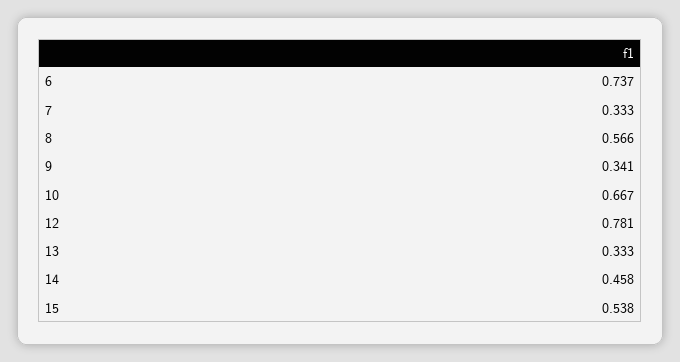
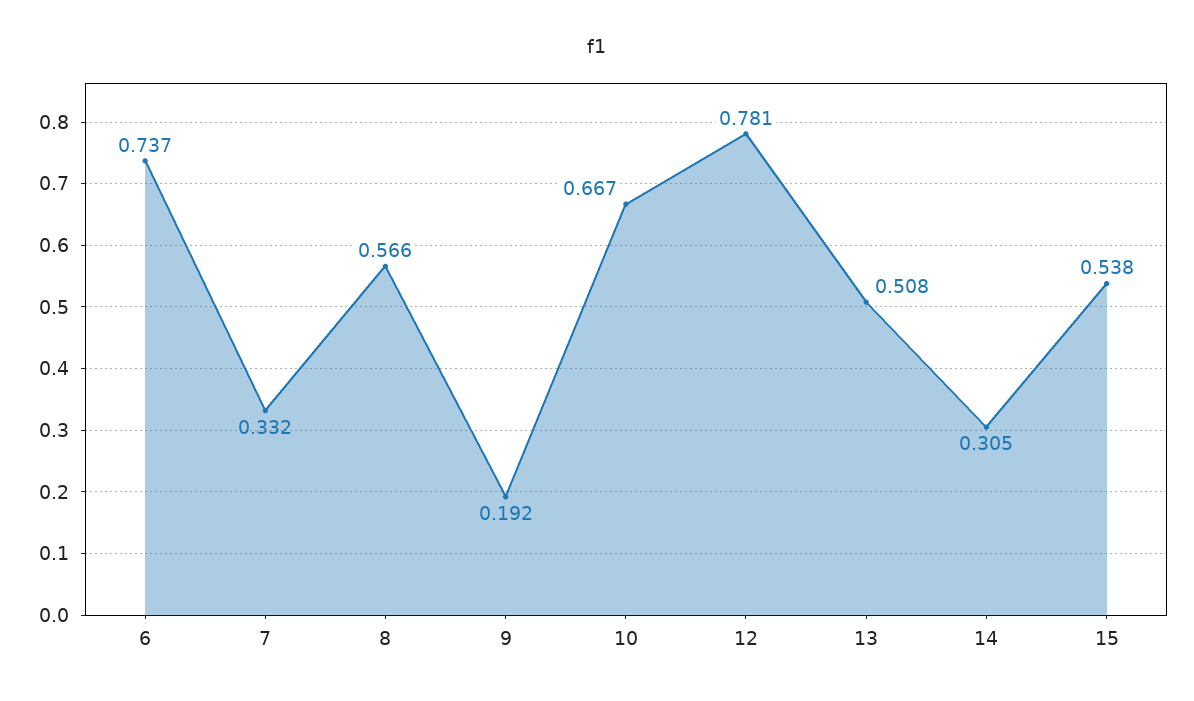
  {
    "6": 0.737,
-   "7": 0.333,
+   "7": 0.332,
    "8": 0.566,
-   "9": 0.341,
+   "9": 0.192,
    "10": 0.667,
    "12": 0.781,
-   "13": 0.333,
+   "13": 0.508,
-   "14": 0.458,
+   "14": 0.305,
    "15": 0.538
  }

